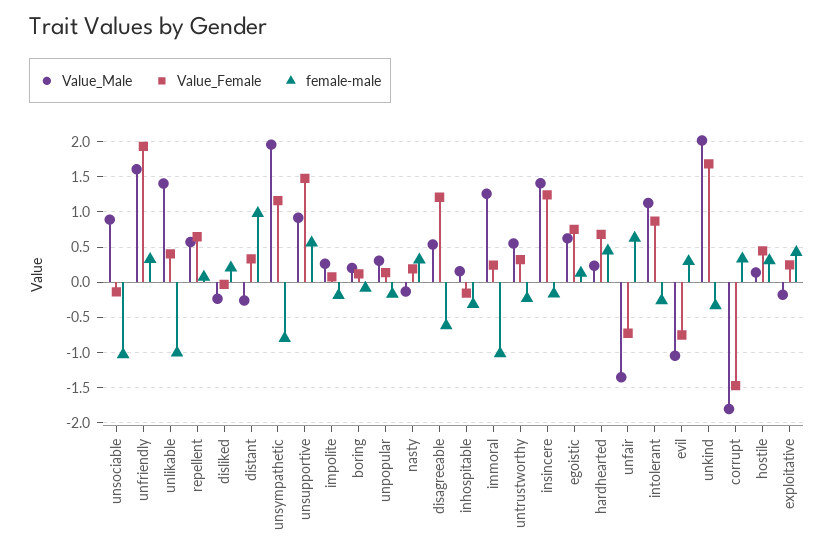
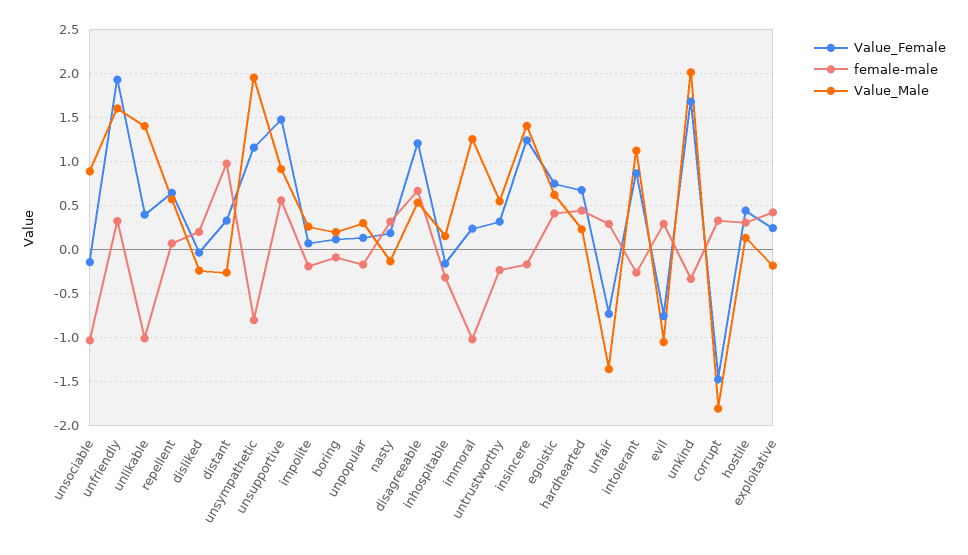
  {
    "Value_Male": {
      "unsociable": 0.9,
      "unfriendly": 1.6,
      "unlikable": 1.4,
      "repellent": 0.6,
      "disliked": -0.2,
      "distant": -0.3,
      "unsympathetic": 2,
      "unsupportive": 0.9,
      "impolite": 0.3,
      "boring": 0.2,
      "unpopular": 0.3,
      "nasty": -0.1,
      "disagreeable": 0.5,
      "inhospitable": 0.2,
      "immoral": 1.3,
      "untrustworthy": 0.6,
      "insincere": 1.4,
      "egoistic": 0.6,
      "hardhearted": 0.2,
      "unfair": -1.4,
      "intolerant": 1.1,
      "evil": -1,
      "unkind": 2,
      "corrupt": -1.8,
      "hostile": 0.1,
      "exploitative": -0.2
    },
    "Value_Female": {
      "unsociable": -0.1,
      "unfriendly": 1.9,
      "unlikable": 0.4,
      "repellent": 0.6,
      "disliked": 0,
      "distant": 0.3,
      "unsympathetic": 1.2,
      "unsupportive": 1.5,
      "impolite": 0.1,
      "boring": 0.1,
      "unpopular": 0.1,
      "nasty": 0.2,
      "disagreeable": 1.2,
      "inhospitable": -0.2,
      "immoral": 0.2,
      "untrustworthy": 0.3,
      "insincere": 1.2,
      "egoistic": 0.8,
      "hardhearted": 0.7,
      "unfair": -0.7,
      "intolerant": 0.9,
      "evil": -0.8,
      "unkind": 1.7,
      "corrupt": -1.5,
      "hostile": 0.4,
      "exploitative": 0.2
    },
    "female-male": {
      "unsociable": -1,
      "unfriendly": 0.3,
      "unlikable": -1,
      "repellent": 0.1,
      "disliked": 0.2,
      "distant": 1,
      "unsympathetic": -0.8,
      "unsupportive": 0.6,
      "impolite": -0.2,
      "boring": -0.1,
      "unpopular": -0.2,
      "nasty": 0.3,
-     "disagreeable": -0.6,
+     "disagreeable": 0.7,
      "inhospitable": -0.3,
      "immoral": -1,
      "untrustworthy": -0.2,
      "insincere": -0.2,
-     "egoistic": 0.1,
+     "egoistic": 0.4,
      "hardhearted": 0.4,
-     "unfair": 0.6,
+     "unfair": 0.3,
      "intolerant": -0.3,
      "evil": 0.3,
      "unkind": -0.3,
      "corrupt": 0.3,
      "hostile": 0.3,
      "exploitative": 0.4
    }
  }

